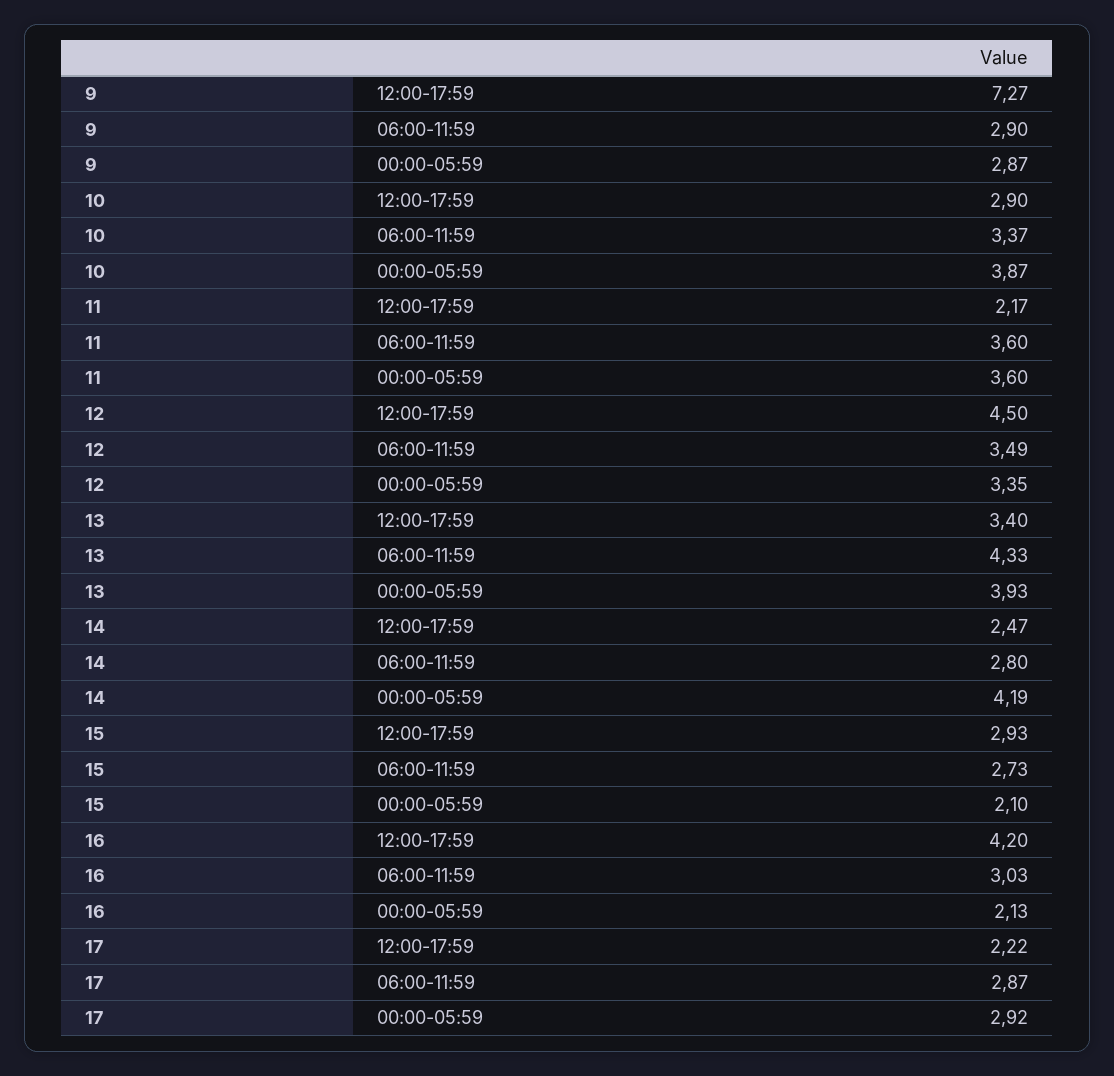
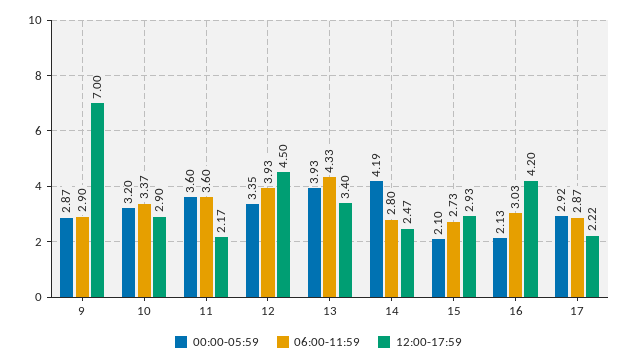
  {
    "12:00-17:59": {
-     "9": 7.27,
+     "9": 7,
      "10": 2.9,
      "11": 2.17,
      "12": 4.5,
      "13": 3.4,
      "14": 2.47,
      "15": 2.93,
      "16": 4.2,
      "17": 2.22
    },
    "06:00-11:59": {
      "9": 2.9,
      "10": 3.37,
      "11": 3.6,
-     "12": 3.49,
+     "12": 3.93,
      "13": 4.33,
      "14": 2.8,
      "15": 2.73,
      "16": 3.03,
      "17": 2.87
    },
    "00:00-05:59": {
      "9": 2.87,
-     "10": 3.87,
+     "10": 3.2,
      "11": 3.6,
      "12": 3.35,
      "13": 3.93,
      "14": 4.19,
      "15": 2.1,
      "16": 2.13,
      "17": 2.92
    }
  }

